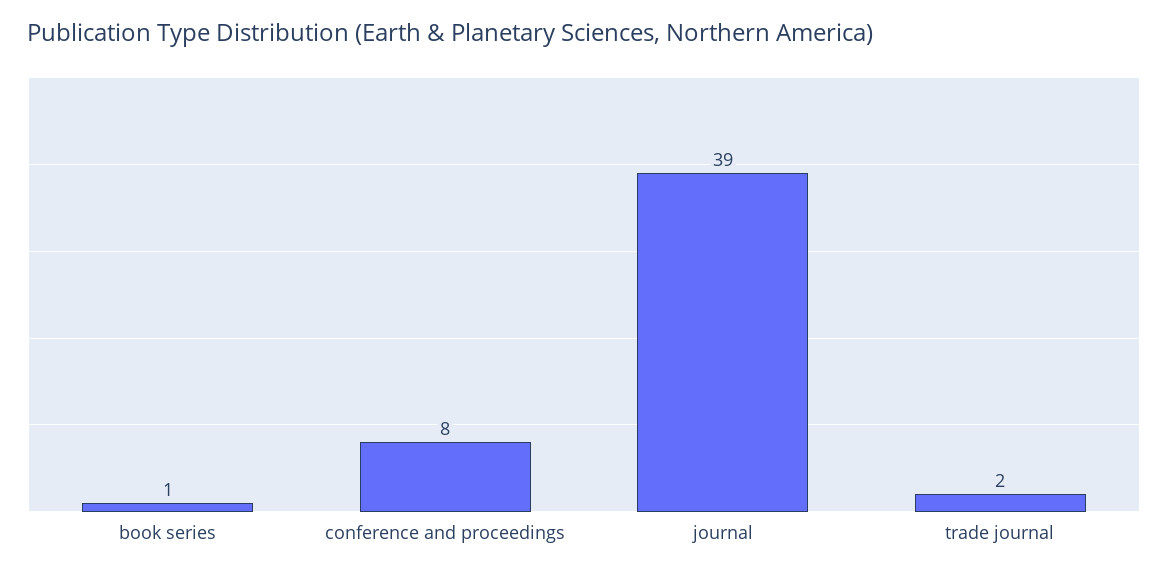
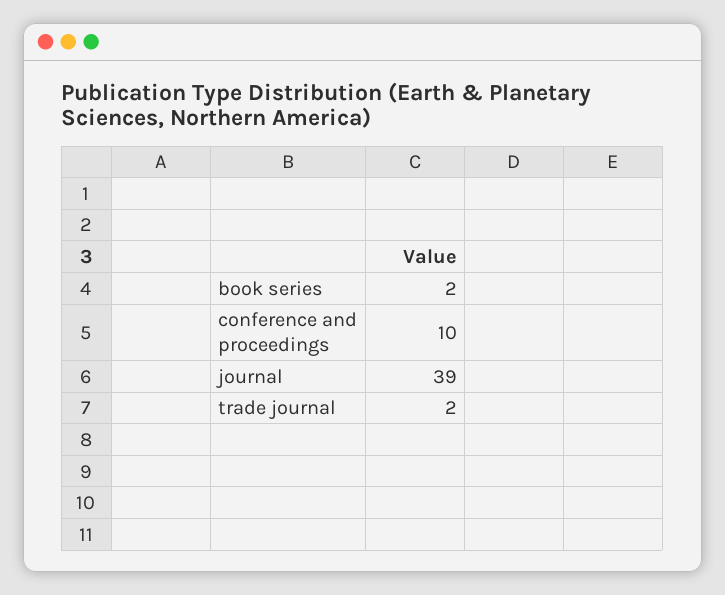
  {
-   "book series": 1,
+   "book series": 2,
-   "conference and proceedings": 8,
+   "conference and proceedings": 10,
    "journal": 39,
    "trade journal": 2
  }

